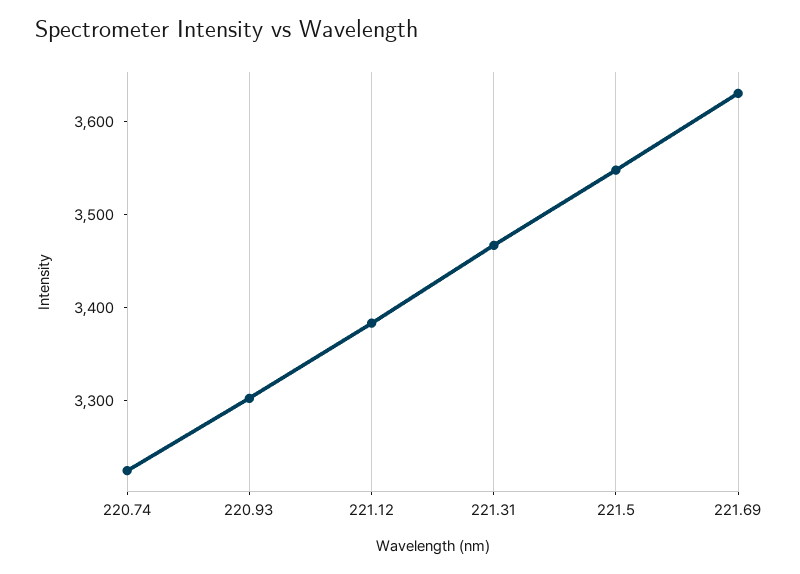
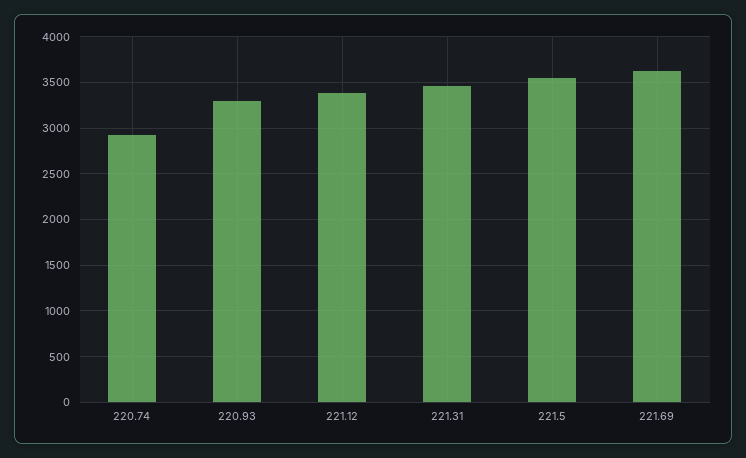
  {
-   "220.74": 3220,
+   "220.74": 2900,
    "220.93": 3300,
    "221.12": 3380,
    "221.31": 3460,
    "221.5": 3540,
    "221.69": 3640
  }

